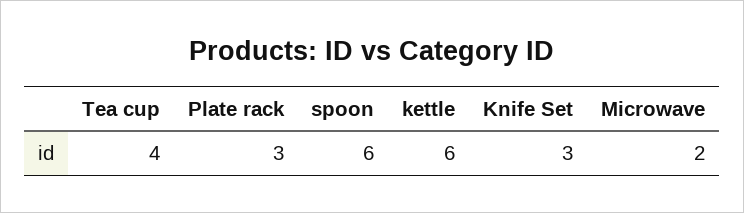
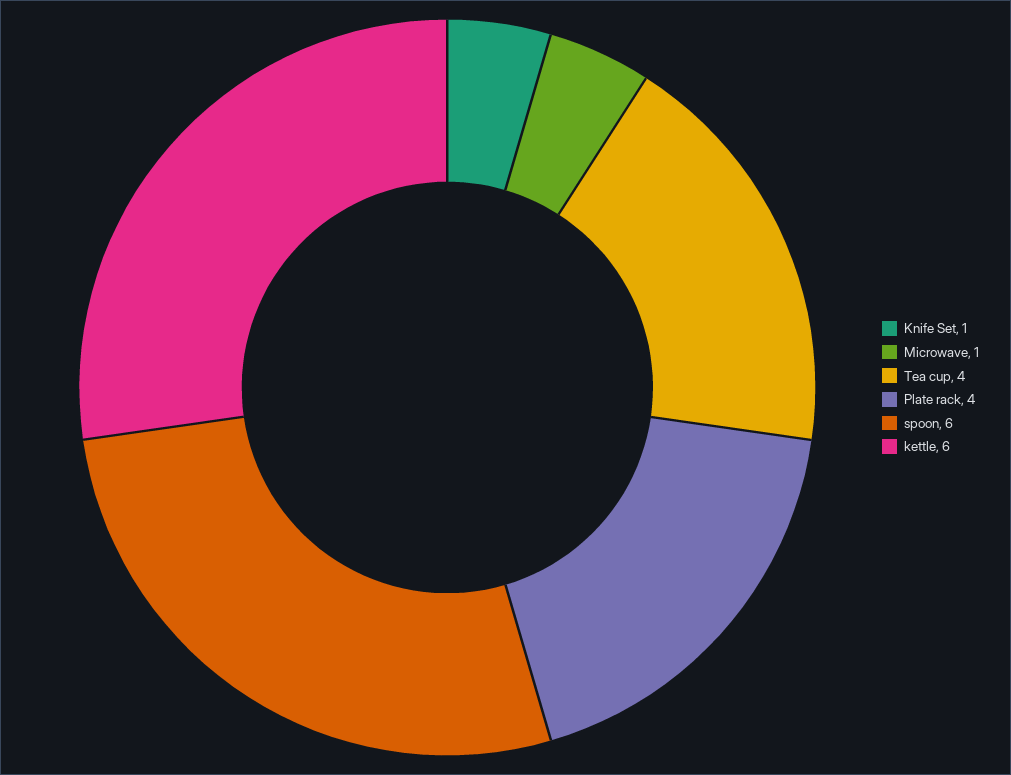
  {
    "Tea cup": 4,
-   "Plate rack": 3,
+   "Plate rack": 4,
    "spoon": 6,
    "kettle": 6,
-   "Knife Set": 3,
+   "Knife Set": 1,
-   "Microwave": 2
+   "Microwave": 1
  }

